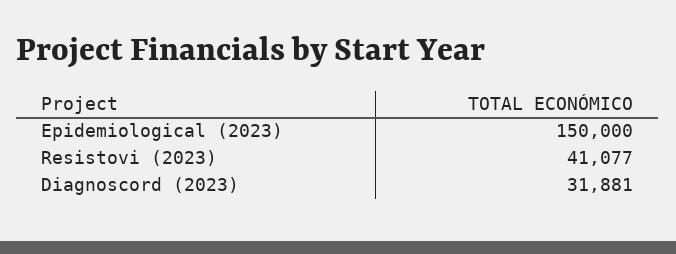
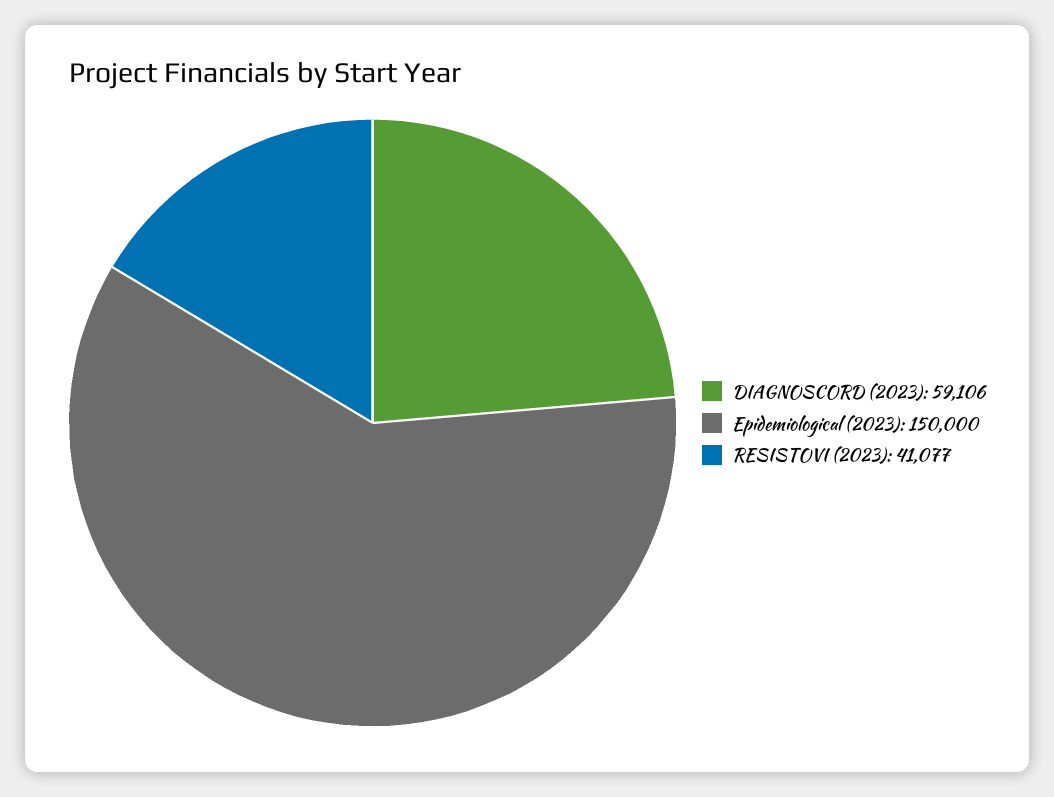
  {
    "Epidemiological (2023)": 150000,
    "Resistovi (2023)": 41077,
-   "Diagnoscord (2023)": 31881
+   "Diagnoscord (2023)": 59106
  }

